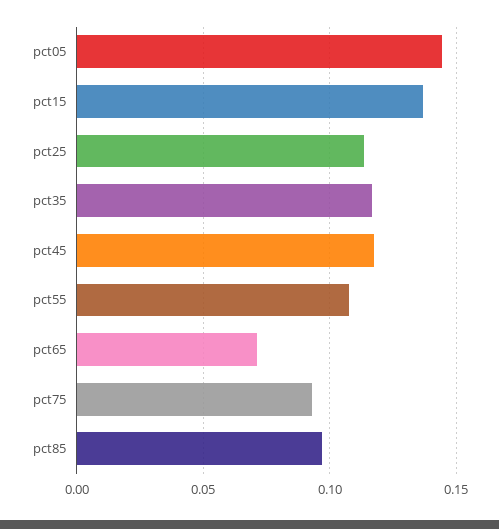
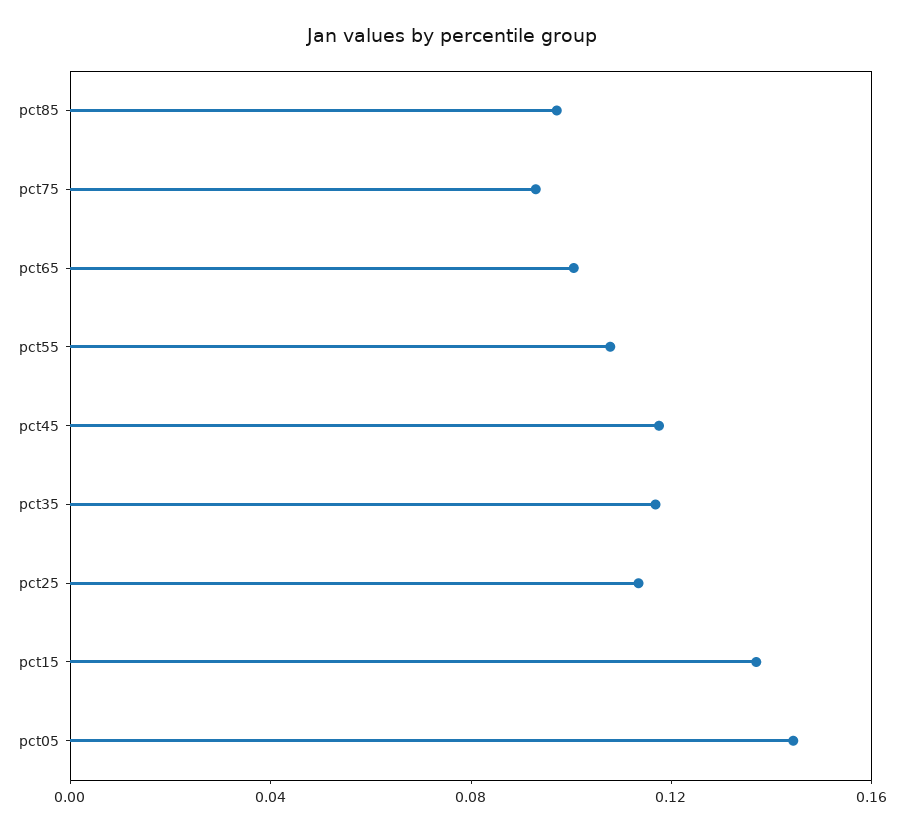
  {
    "pct05": 0.145,
    "pct15": 0.135,
    "pct25": 0.115,
    "pct35": 0.115,
    "pct45": 0.12,
    "pct55": 0.11,
-   "pct65": 0.07,
+   "pct65": 0.1,
    "pct75": 0.095,
    "pct85": 0.095
  }

